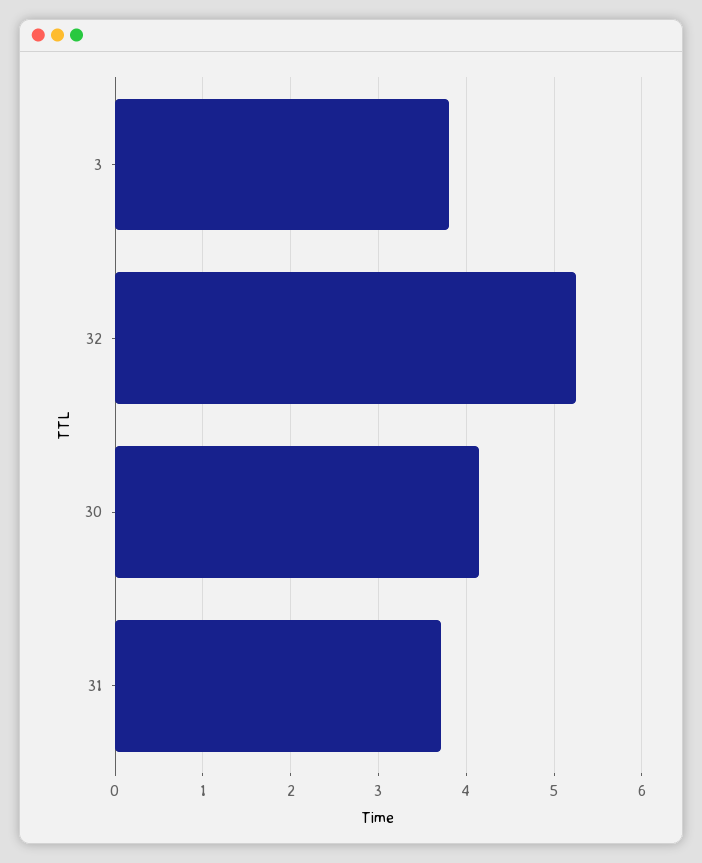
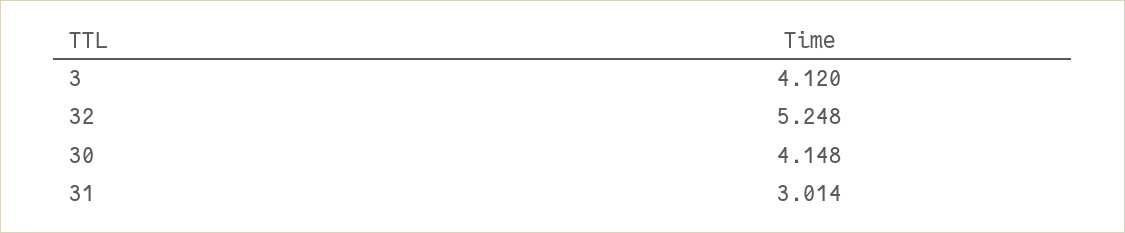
  {
-   "3": 3.8,
+   "3": 4.12,
    "32": 5.248,
    "30": 4.148,
-   "31": 3.7
+   "31": 3.014
  }

